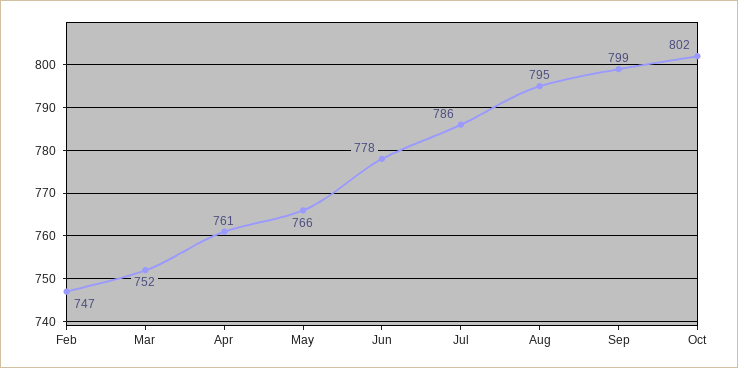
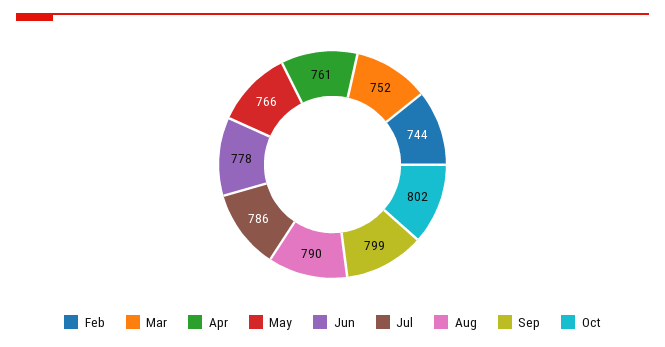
  {
-   "Feb": 747,
+   "Feb": 744,
    "Mar": 752,
    "Apr": 761,
    "May": 766,
    "Jun": 778,
    "Jul": 786,
-   "Aug": 795,
+   "Aug": 790,
    "Sep": 799,
    "Oct": 802
  }

